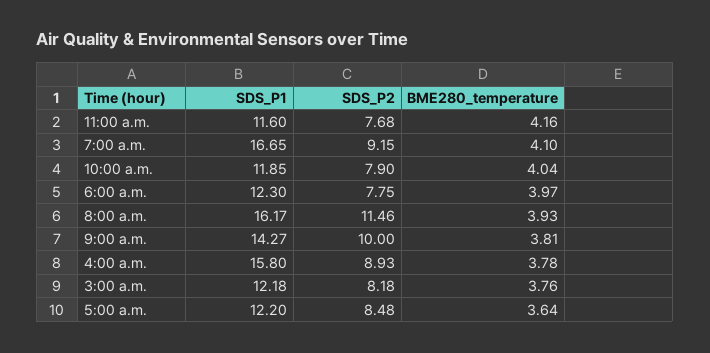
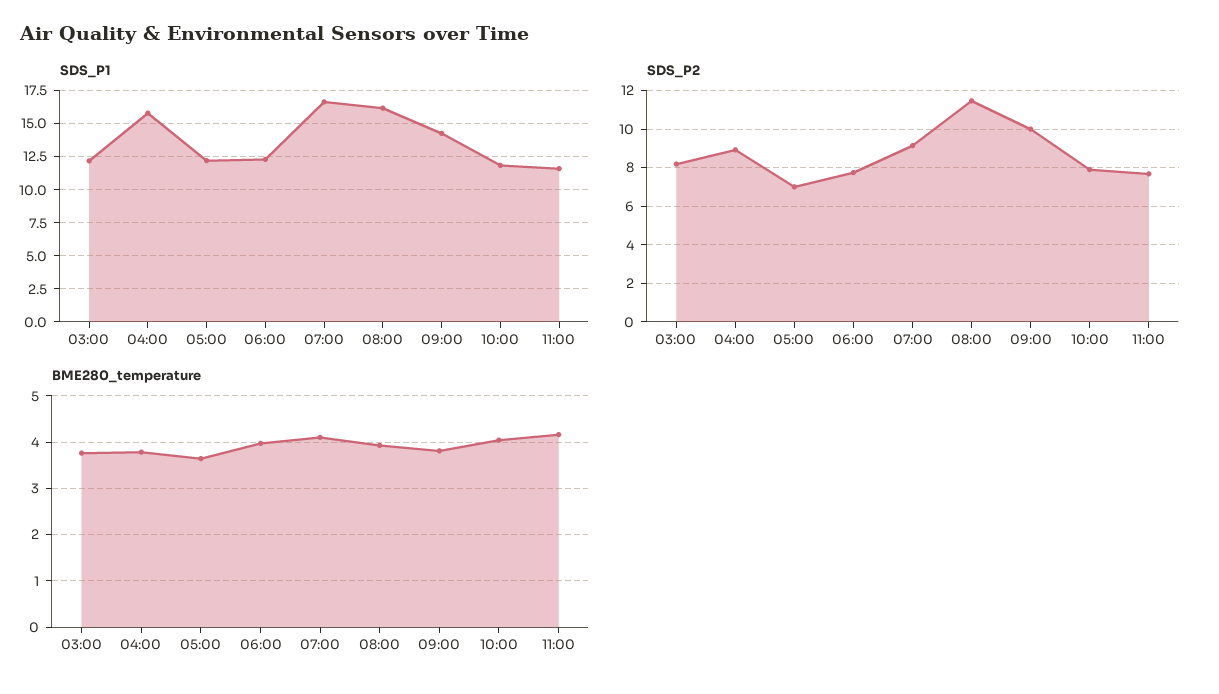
  {
    "SDS_P1": {
      "11:00 a.m.": 11.6,
      "7:00 a.m.": 16.65,
      "10:00 a.m.": 11.85,
      "6:00 a.m.": 12.3,
      "8:00 a.m.": 16.17,
      "9:00 a.m.": 14.27,
      "4:00 a.m.": 15.8,
      "3:00 a.m.": 12.18,
      "5:00 a.m.": 12.2
    },
    "SDS_P2": {
      "11:00 a.m.": 7.68,
      "7:00 a.m.": 9.15,
      "10:00 a.m.": 7.9,
      "6:00 a.m.": 7.75,
      "8:00 a.m.": 11.46,
      "9:00 a.m.": 10,
      "4:00 a.m.": 8.93,
      "3:00 a.m.": 8.18,
-     "5:00 a.m.": 8.48
+     "5:00 a.m.": 7
    },
    "BME280_temperature": {
      "11:00 a.m.": 4.16,
      "7:00 a.m.": 4.1,
      "10:00 a.m.": 4.04,
      "6:00 a.m.": 3.97,
      "8:00 a.m.": 3.93,
      "9:00 a.m.": 3.81,
      "4:00 a.m.": 3.78,
      "3:00 a.m.": 3.76,
      "5:00 a.m.": 3.64
    }
  }

